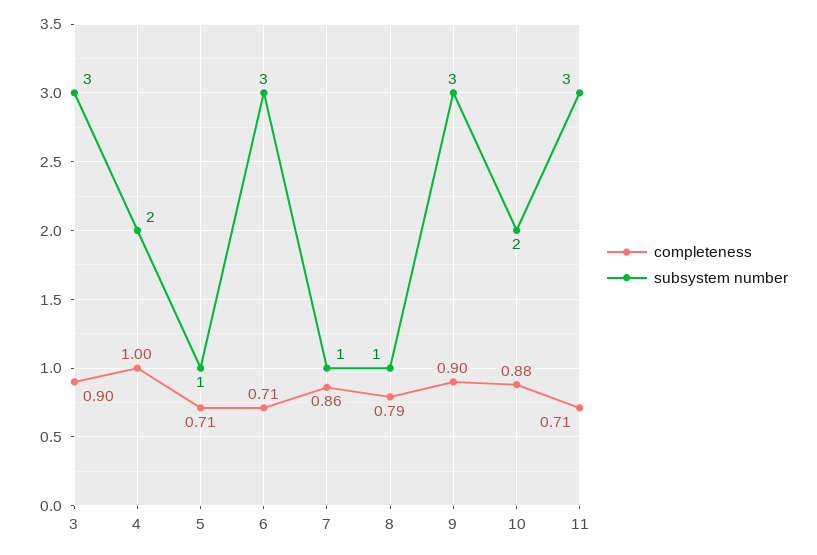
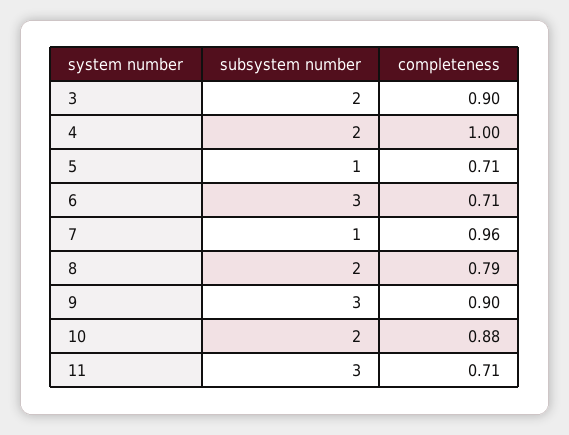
  {
    "completeness": {
      "3": 0.9,
      "4": 1,
      "5": 0.71,
      "6": 0.71,
-     "7": 0.86,
+     "7": 0.96,
      "8": 0.79,
      "9": 0.9,
      "10": 0.88,
      "11": 0.71
    },
    "subsystem number": {
-     "3": 3,
+     "3": 2,
      "4": 2,
      "5": 1,
      "6": 3,
      "7": 1,
-     "8": 1,
+     "8": 2,
      "9": 3,
      "10": 2,
      "11": 3
    }
  }

